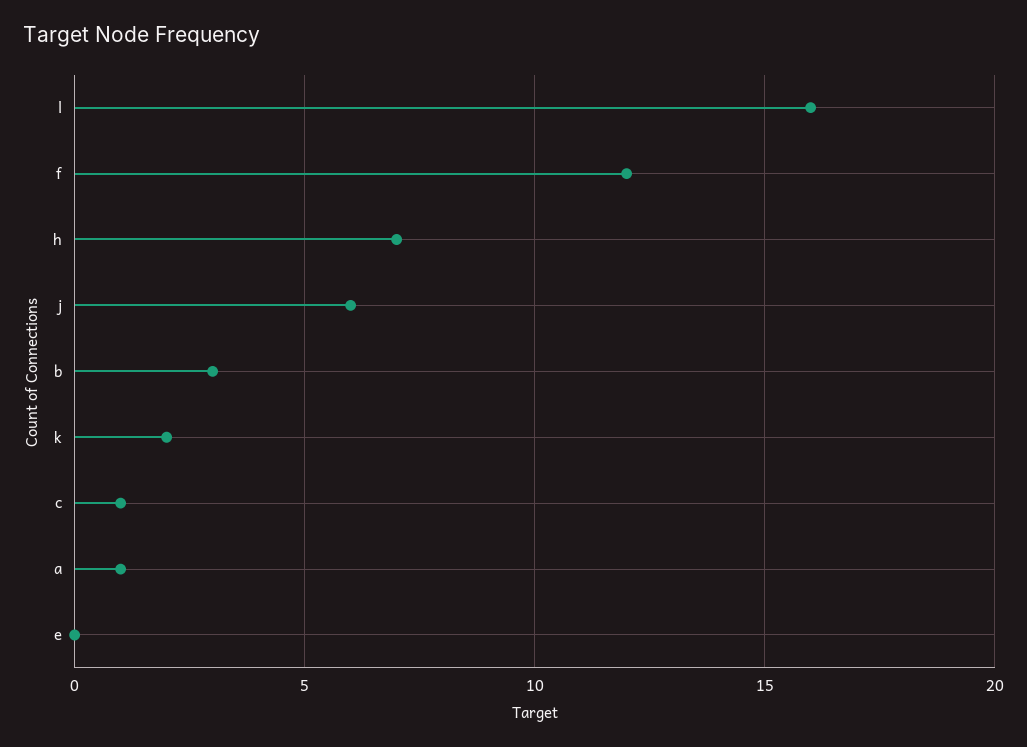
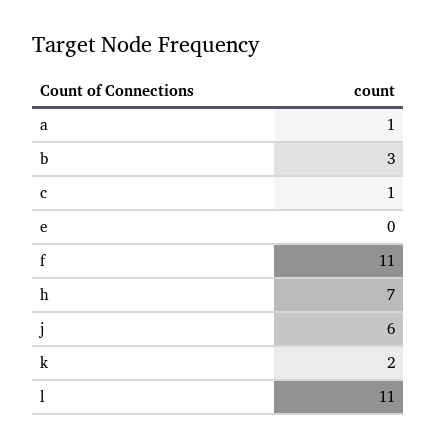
  {
-   "l": 16,
+   "l": 11,
-   "f": 12,
+   "f": 11,
    "h": 7,
    "j": 6,
    "b": 3,
    "k": 2,
    "c": 1,
    "a": 1,
    "e": 0
  }

